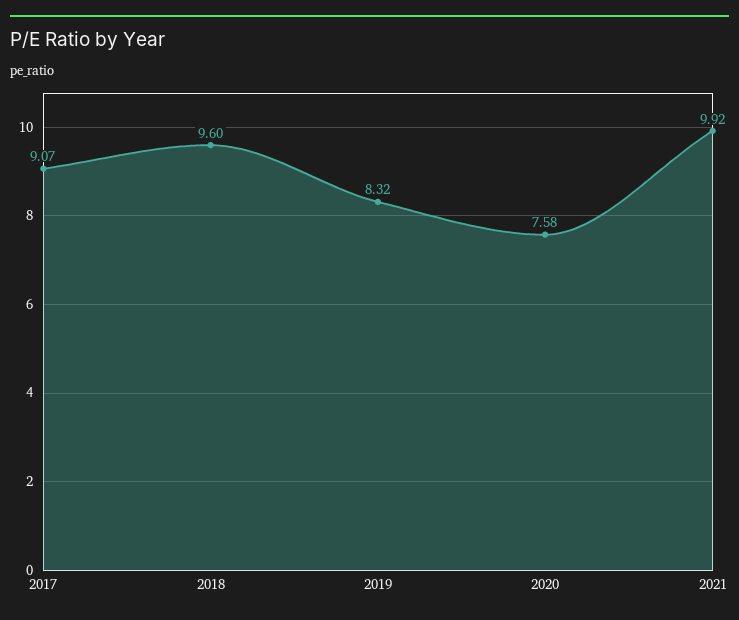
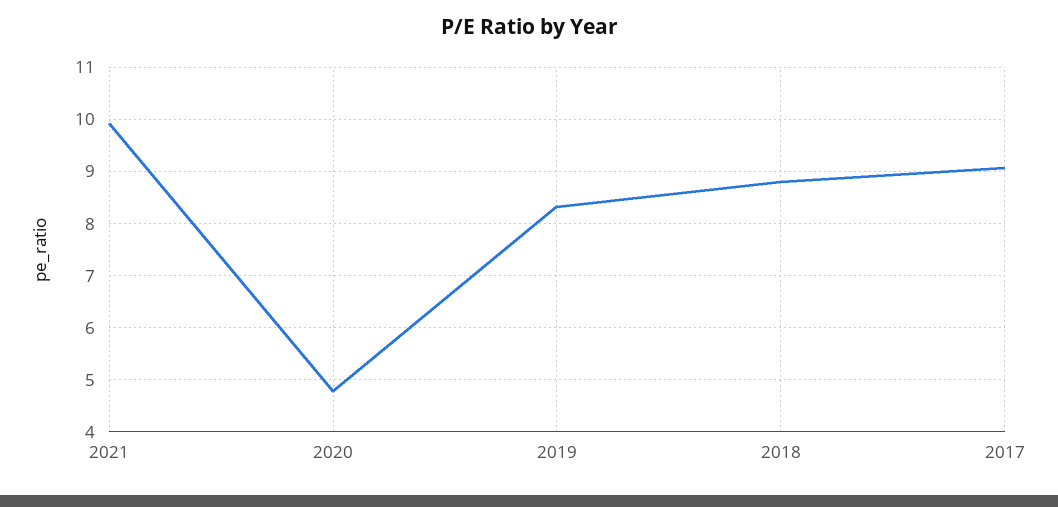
  {
    "2017": 9.07,
-   "2018": 9.6,
+   "2018": 8.8,
    "2019": 8.32,
-   "2020": 7.58,
+   "2020": 4.8,
    "2021": 9.92
  }

